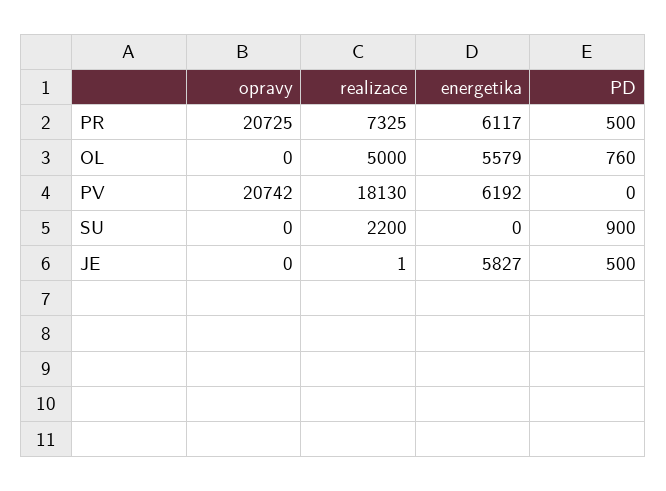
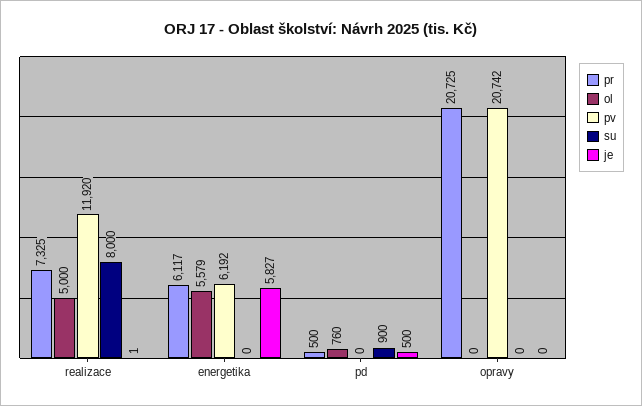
  {
    "PR": {
      "opravy": 20725,
      "realizace": 7325,
      "energetika": 6117,
      "PD": 500
    },
    "OL": {
      "opravy": 0,
      "realizace": 5000,
      "energetika": 5579,
      "PD": 760
    },
    "PV": {
      "opravy": 20742,
-     "realizace": 18130,
+     "realizace": 11920,
      "energetika": 6192,
      "PD": 0
    },
    "SU": {
      "opravy": 0,
-     "realizace": 2200,
+     "realizace": 8000,
      "energetika": 0,
      "PD": 900
    },
    "JE": {
      "opravy": 0,
      "realizace": 1,
      "energetika": 5827,
      "PD": 500
    }
  }

